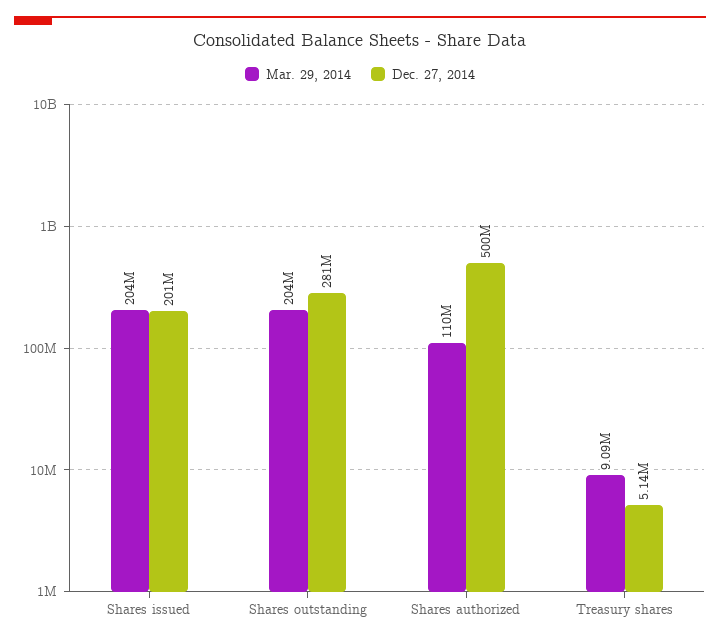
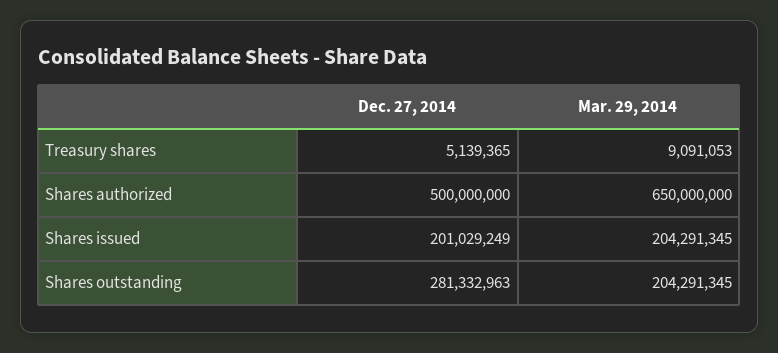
  {
    "Mar. 29, 2014": {
      "Shares issued": 204291345,
      "Shares outstanding": 204291345,
-     "Shares authorized": 110000000,
+     "Shares authorized": 650000000,
      "Treasury shares": 9091053
    },
    "Dec. 27, 2014": {
      "Shares issued": 201029249,
      "Shares outstanding": 281332963,
      "Shares authorized": 500000000,
      "Treasury shares": 5139365
    }
  }

